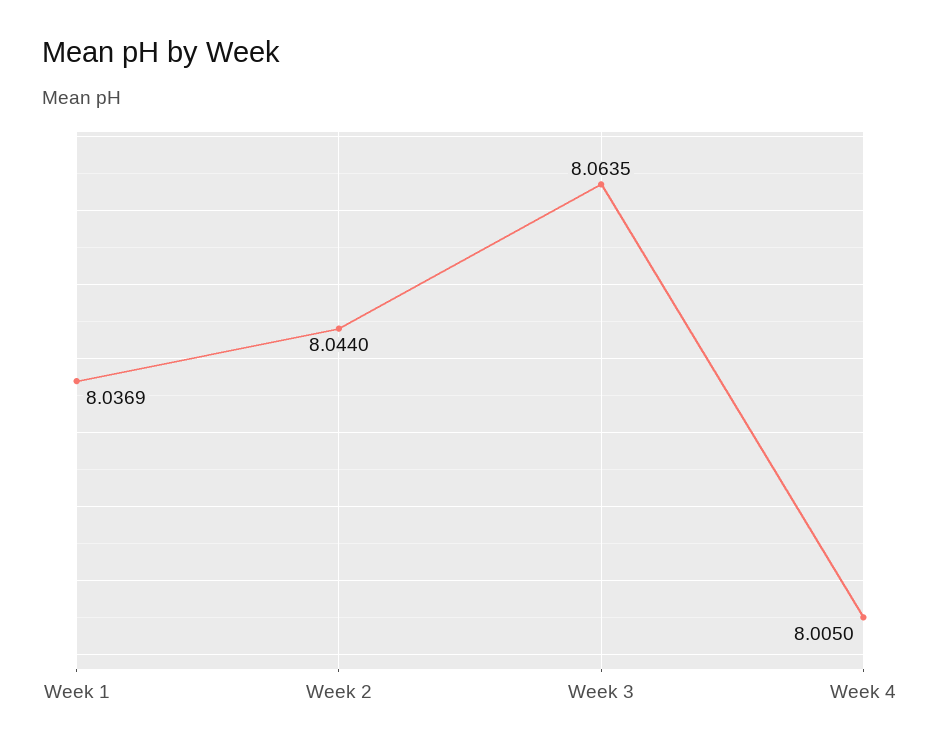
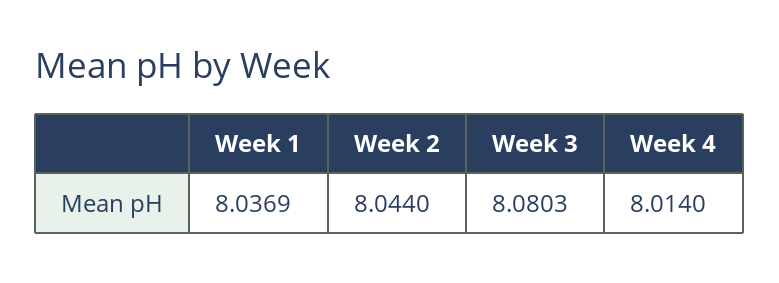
  {
    "Week 1": 8.0369,
    "Week 2": 8.044,
-   "Week 3": 8.0635,
+   "Week 3": 8.0803,
-   "Week 4": 8.005
+   "Week 4": 8.014
  }

